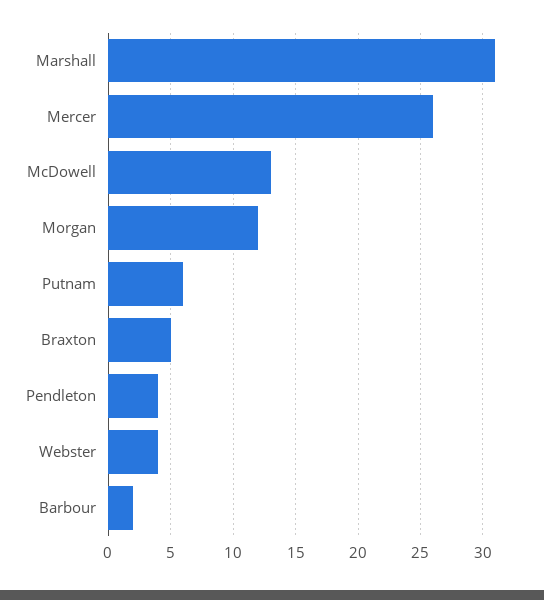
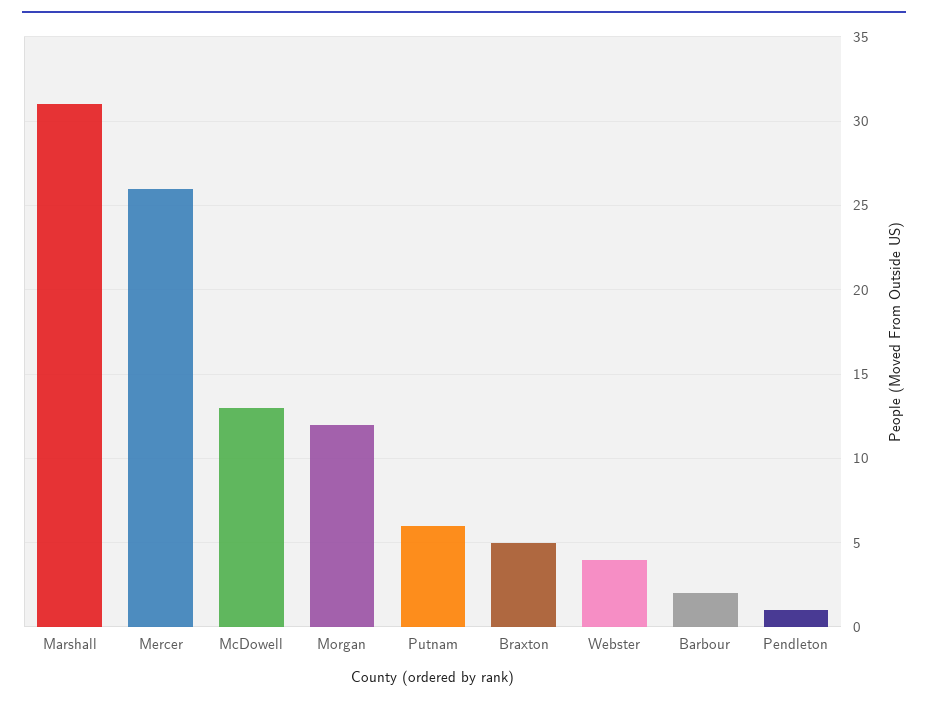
  {
    "Marshall": 31,
    "Mercer": 26,
    "McDowell": 13,
    "Morgan": 12,
    "Putnam": 6,
    "Braxton": 5,
-   "Pendleton": 4,
+   "Pendleton": 1,
    "Webster": 4,
    "Barbour": 2
  }

